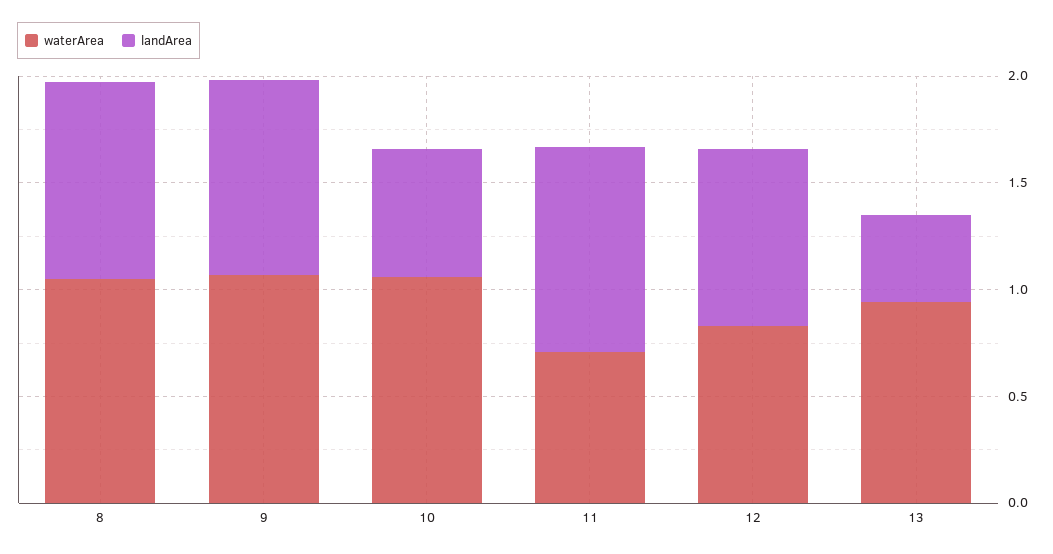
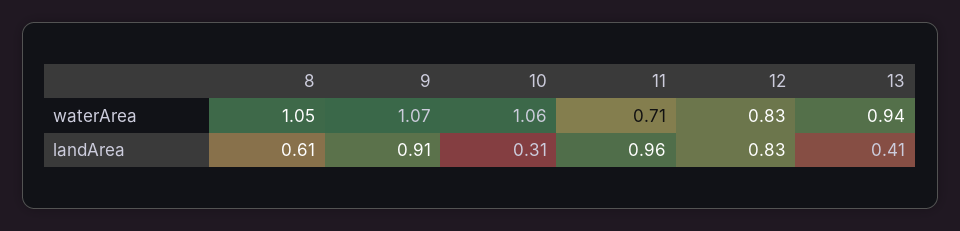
  {
    "waterArea": {
      "8": 1.05,
      "9": 1.07,
      "10": 1.06,
      "11": 0.71,
      "12": 0.83,
      "13": 0.94
    },
    "landArea": {
-     "8": 0.9,
+     "8": 0.61,
      "9": 0.91,
-     "10": 0.6,
+     "10": 0.31,
      "11": 0.96,
      "12": 0.83,
      "13": 0.41
    }
  }

